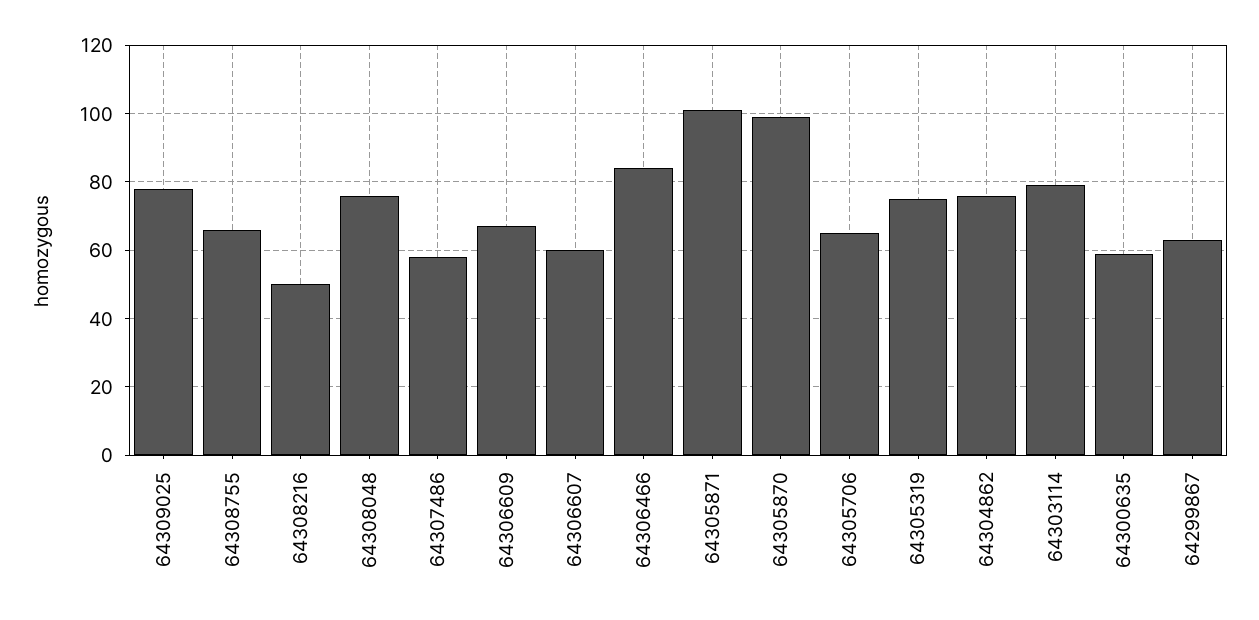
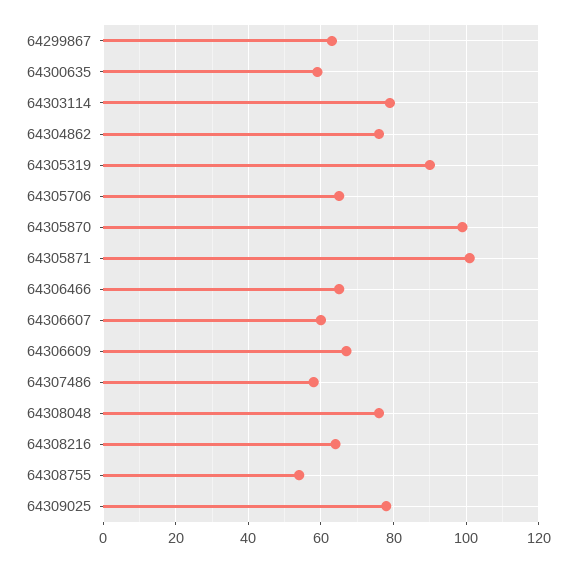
  {
    "64309025": 80,
-   "64308755": 65,
+   "64308755": 55,
-   "64308216": 50,
+   "64308216": 65,
    "64308048": 75,
    "64307486": 60,
    "64306609": 65,
    "64306607": 60,
-   "64306466": 85,
+   "64306466": 65,
    "64305871": 100,
    "64305870": 100,
    "64305706": 65,
-   "64305319": 75,
+   "64305319": 90,
    "64304862": 75,
    "64303114": 80,
    "64300635": 60,
    "64299867": 65
  }

